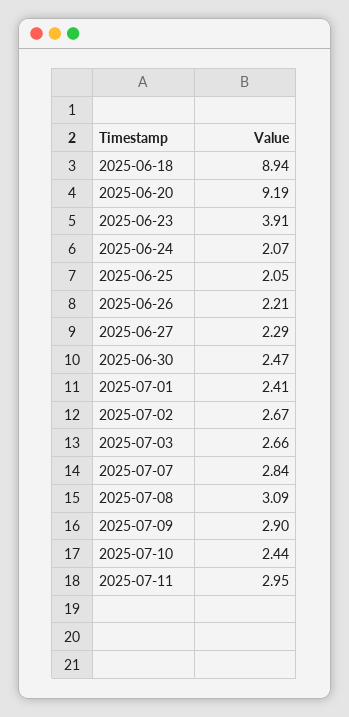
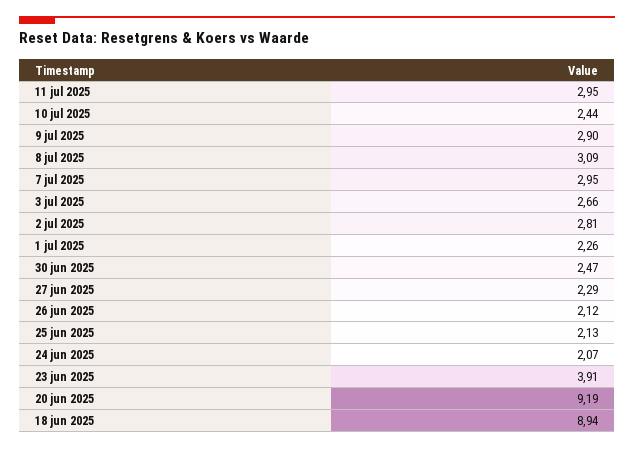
  {
    "2025-06-18": 8.94,
    "2025-06-20": 9.19,
    "2025-06-23": 3.91,
    "2025-06-24": 2.07,
-   "2025-06-25": 2.05,
+   "2025-06-25": 2.13,
-   "2025-06-26": 2.21,
+   "2025-06-26": 2.12,
    "2025-06-27": 2.29,
    "2025-06-30": 2.47,
-   "2025-07-01": 2.41,
+   "2025-07-01": 2.26,
-   "2025-07-02": 2.67,
+   "2025-07-02": 2.81,
    "2025-07-03": 2.66,
-   "2025-07-07": 2.84,
+   "2025-07-07": 2.95,
    "2025-07-08": 3.09,
    "2025-07-09": 2.9,
    "2025-07-10": 2.44,
    "2025-07-11": 2.95
  }

